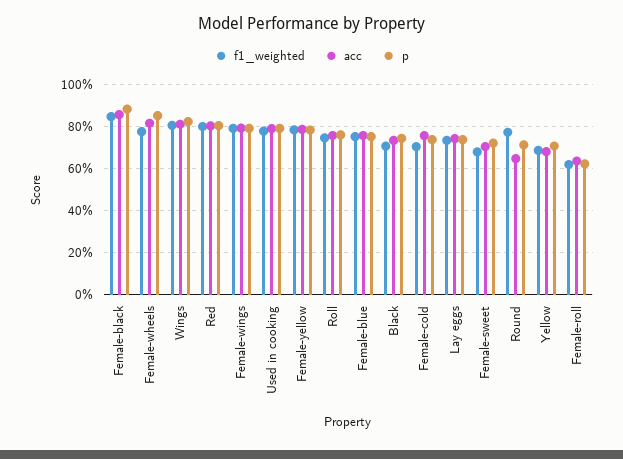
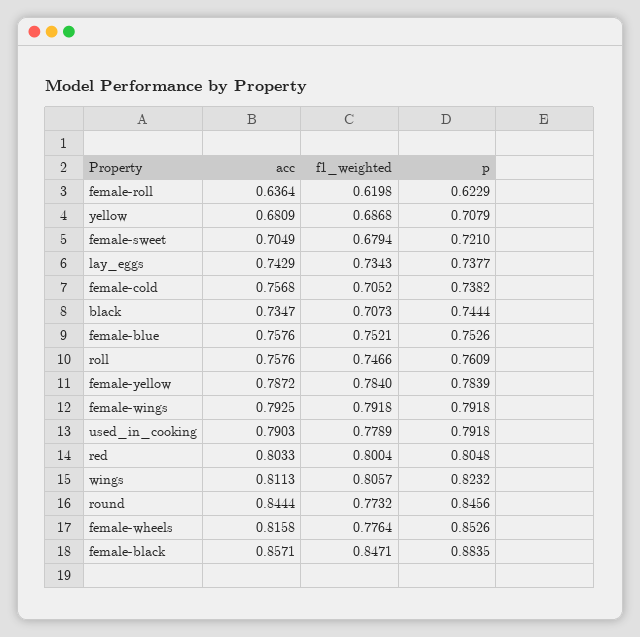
  {
    "f1_weighted": {
      "Female-black": 0.8471,
      "Female-wheels": 0.7764,
      "Wings": 0.8057,
      "Red": 0.8004,
      "Female-wings": 0.7918,
      "Used in cooking": 0.7789,
      "Female-yellow": 0.784,
      "Roll": 0.7466,
      "Female-blue": 0.7521,
      "Black": 0.7073,
      "Female-cold": 0.7052,
      "Lay eggs": 0.7343,
      "Female-sweet": 0.6794,
      "Round": 0.7732,
      "Yellow": 0.6868,
      "Female-roll": 0.6198
    },
    "acc": {
      "Female-black": 0.8571,
      "Female-wheels": 0.8158,
      "Wings": 0.8113,
      "Red": 0.8033,
      "Female-wings": 0.7925,
      "Used in cooking": 0.7903,
      "Female-yellow": 0.7872,
      "Roll": 0.7576,
      "Female-blue": 0.7576,
      "Black": 0.7347,
      "Female-cold": 0.7568,
      "Lay eggs": 0.7429,
      "Female-sweet": 0.7049,
-     "Round": 0.65,
+     "Round": 0.8444,
      "Yellow": 0.6809,
      "Female-roll": 0.6364
    },
    "p": {
      "Female-black": 0.8835,
      "Female-wheels": 0.8526,
      "Wings": 0.8232,
      "Red": 0.8048,
      "Female-wings": 0.7918,
      "Used in cooking": 0.7918,
      "Female-yellow": 0.7839,
      "Roll": 0.7609,
      "Female-blue": 0.7526,
      "Black": 0.7444,
      "Female-cold": 0.7382,
      "Lay eggs": 0.7377,
      "Female-sweet": 0.721,
-     "Round": 0.7,
+     "Round": 0.8456,
      "Yellow": 0.7079,
      "Female-roll": 0.6229
    }
  }

